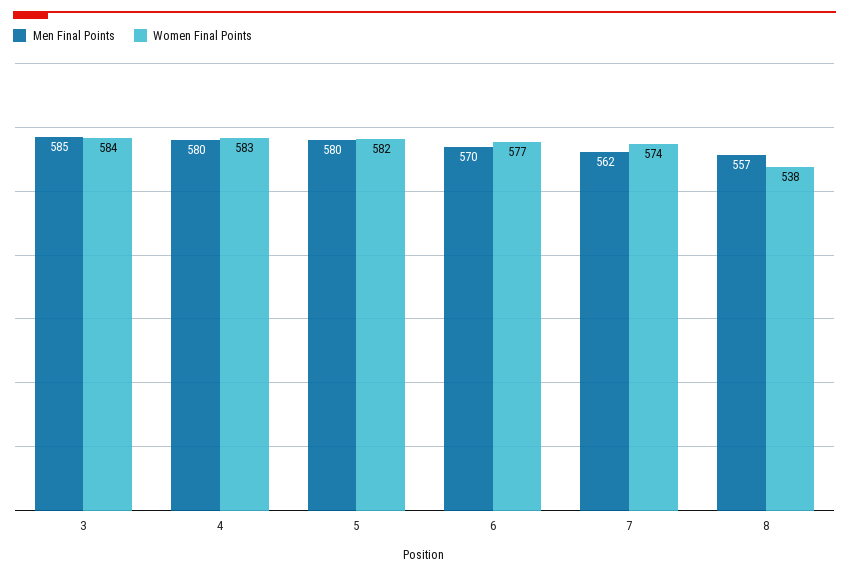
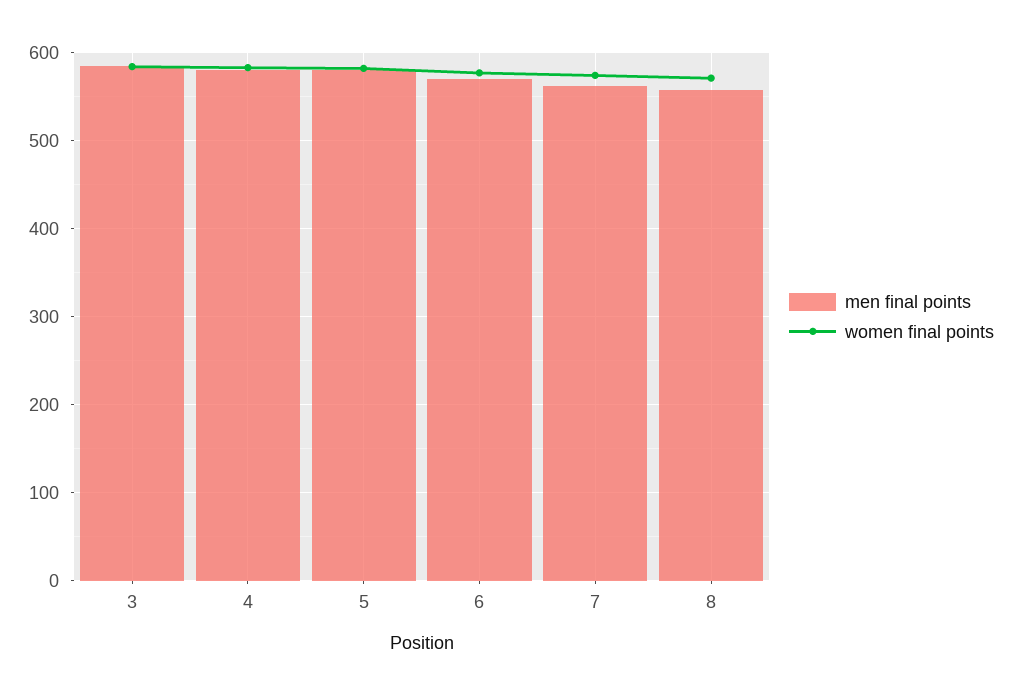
  {
    "Men Final Points": {
      "3": 585,
      "4": 580,
      "5": 580,
      "6": 570,
      "7": 562,
      "8": 557
    },
    "Women Final Points": {
      "3": 584,
      "4": 583,
      "5": 582,
      "6": 577,
      "7": 574,
-     "8": 538
+     "8": 570
    }
  }

